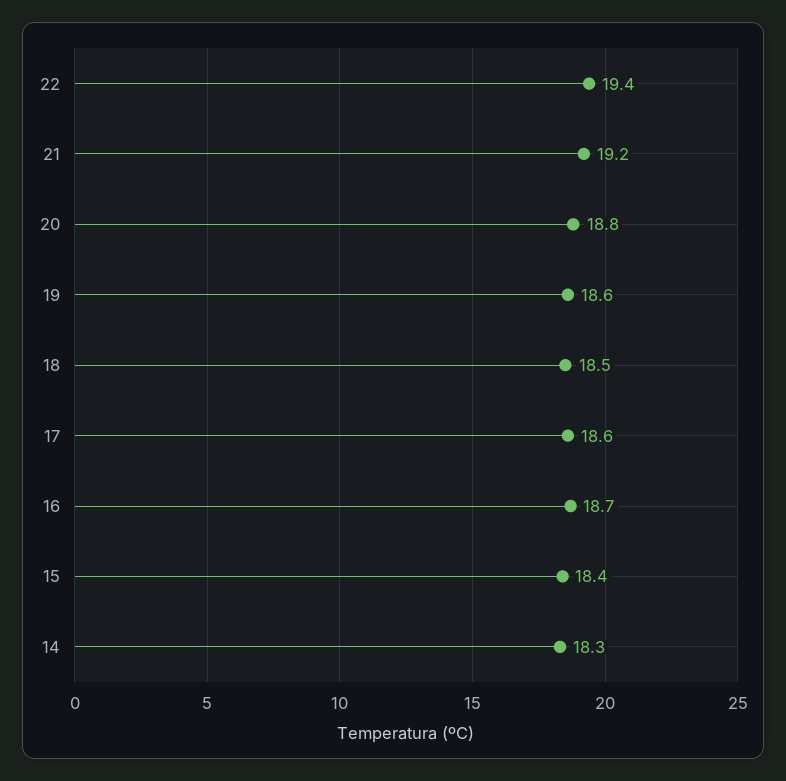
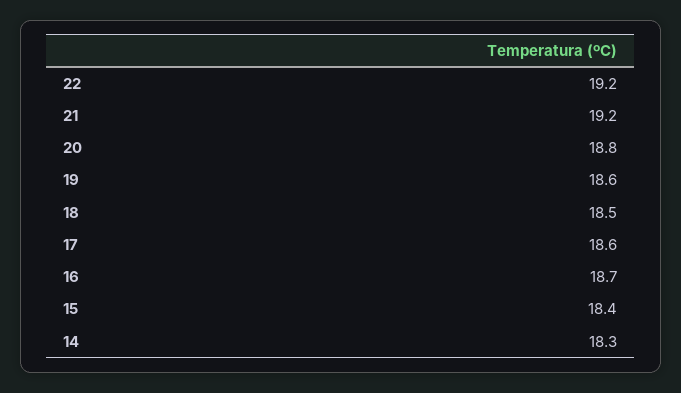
  {
-   "22": 19.4,
+   "22": 19.2,
    "21": 19.2,
    "20": 18.8,
    "19": 18.6,
    "18": 18.5,
    "17": 18.6,
    "16": 18.7,
    "15": 18.4,
    "14": 18.3
  }

